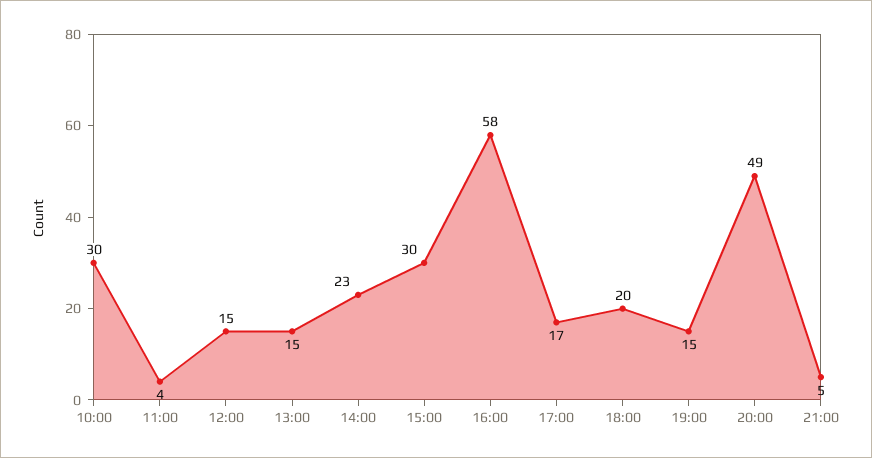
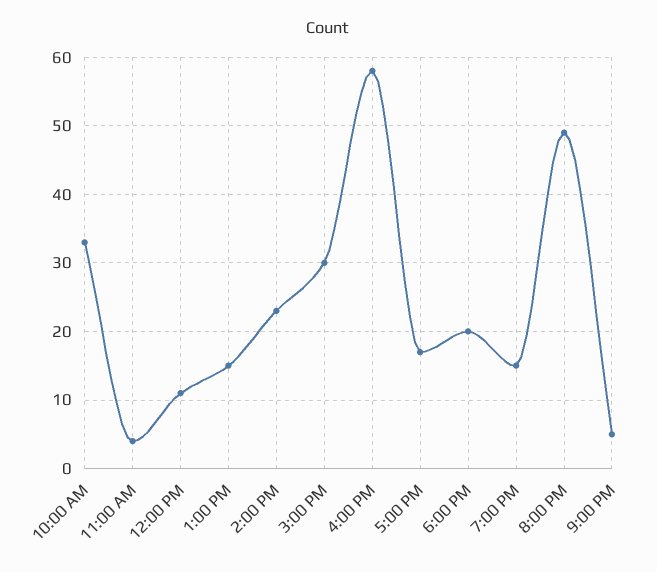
  {
-   "10:00": 30,
+   "10:00": 33,
    "11:00": 4,
-   "12:00": 15,
+   "12:00": 11,
    "13:00": 15,
    "14:00": 23,
    "15:00": 30,
    "16:00": 58,
    "17:00": 17,
    "18:00": 20,
    "19:00": 15,
    "20:00": 49,
    "21:00": 5
  }

